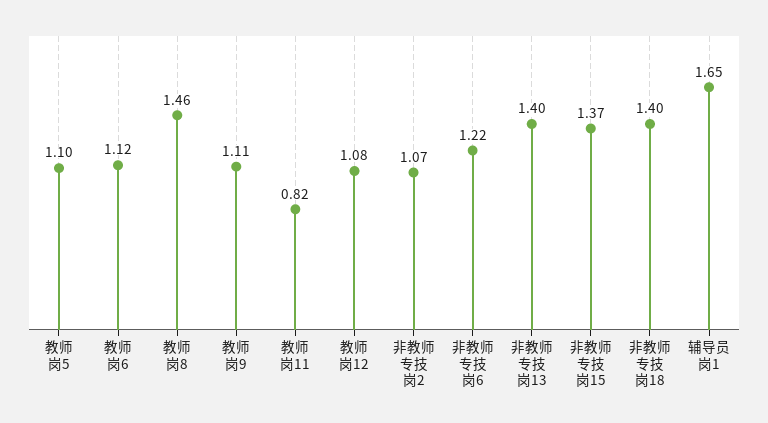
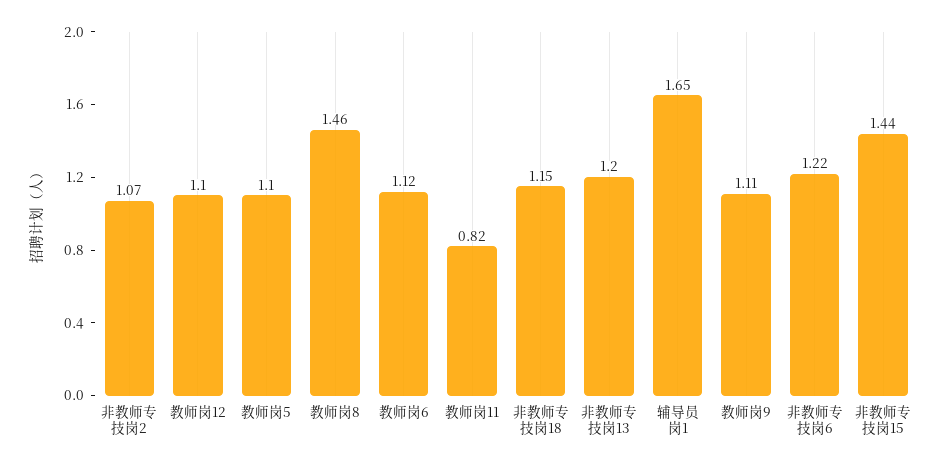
  {
    "教师岗5": 1.1,
    "教师岗6": 1.12,
    "教师岗8": 1.46,
    "教师岗9": 1.11,
    "教师岗11": 0.82,
-   "教师岗12": 1.08,
+   "教师岗12": 1.1,
    "非教师专技岗2": 1.07,
    "非教师专技岗6": 1.22,
-   "非教师专技岗13": 1.4,
+   "非教师专技岗13": 1.2,
-   "非教师专技岗15": 1.37,
+   "非教师专技岗15": 1.44,
-   "非教师专技岗18": 1.4,
+   "非教师专技岗18": 1.15,
    "辅导员岗1": 1.65
  }

